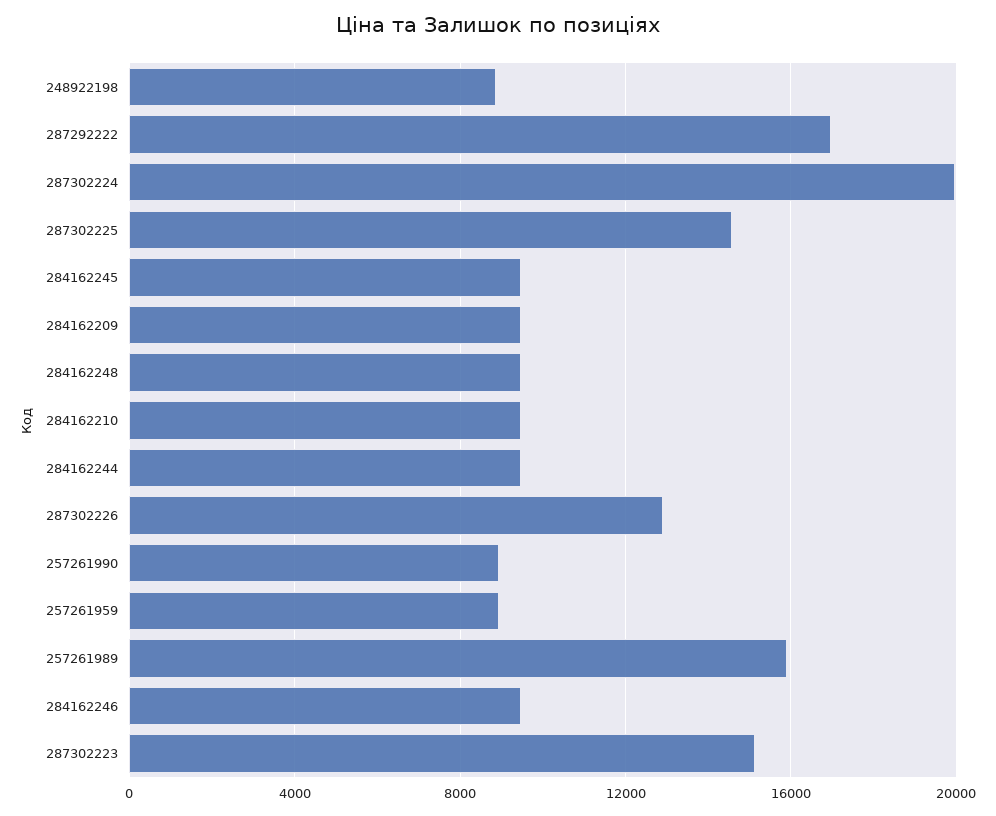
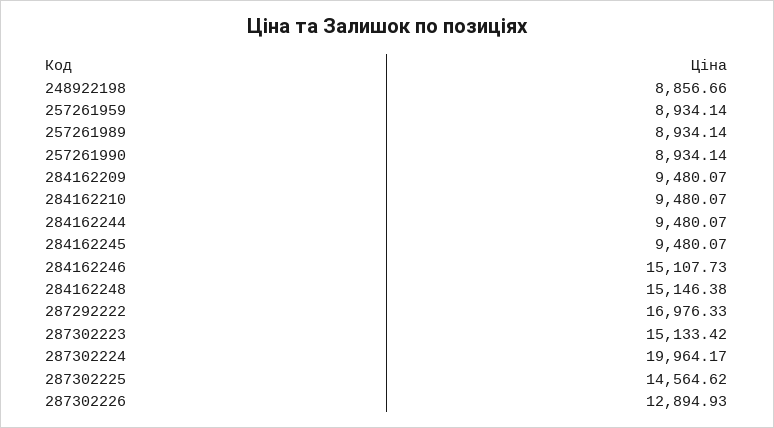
  {
    "248922198": 8856.66,
    "287292222": 16976.33,
    "287302224": 19964.17,
    "287302225": 14564.62,
    "284162245": 9480.07,
    "284162209": 9480.07,
-   "284162248": 9500,
+   "284162248": 15146.38,
    "284162210": 9480.07,
    "284162244": 9480.07,
    "287302226": 12894.93,
    "257261990": 8934.14,
    "257261959": 8934.14,
-   "257261989": 16000,
+   "257261989": 8934.14,
-   "284162246": 9500,
+   "284162246": 15107.73,
    "287302223": 15133.42
  }

